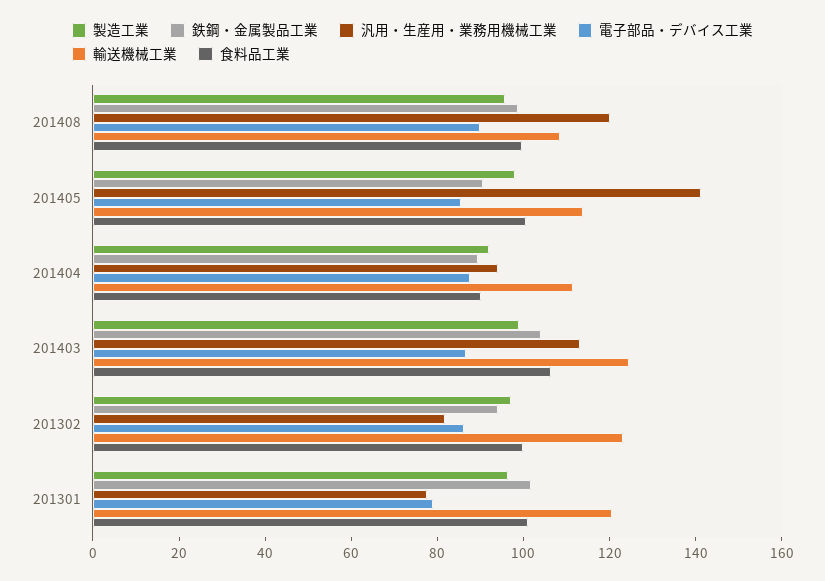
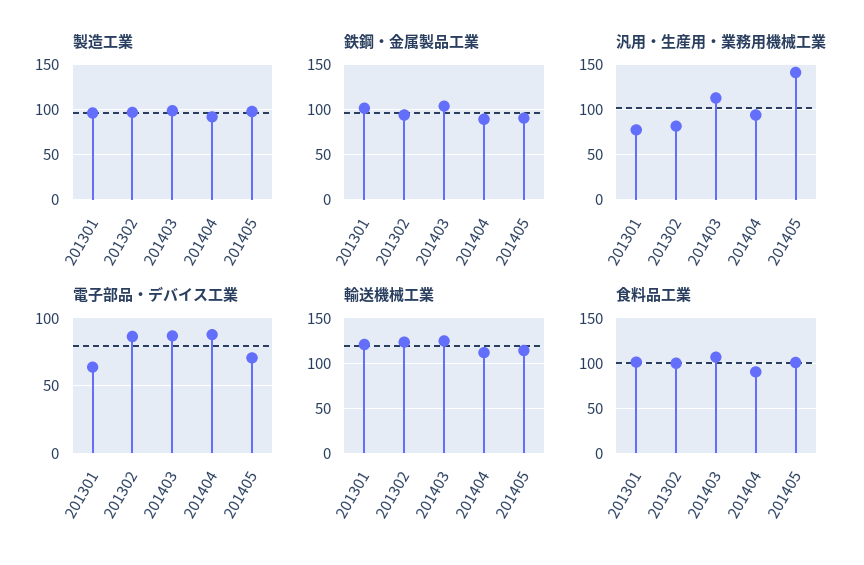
  {
    "製造工業": {
-     "201408": 95,
      "201405": 100,
      "201404": 90,
      "201403": 100,
      "201302": 95,
      "201301": 95
    },
    "鉄鋼・金属製品工業": {
-     "201408": 100,
      "201405": 90,
      "201404": 90,
      "201403": 105,
      "201302": 95,
      "201301": 100
    },
    "汎用・生産用・業務用機械工業": {
-     "201408": 120,
      "201405": 140,
      "201404": 95,
      "201403": 115,
      "201302": 80,
      "201301": 80
    },
    "電子部品・デバイス工業": {
-     "201408": 90,
-     "201405": 85,
+     "201405": 70,
      "201404": 90,
      "201403": 85,
      "201302": 85,
-     "201301": 80
+     "201301": 65
    },
    "輸送機械工業": {
-     "201408": 110,
      "201405": 115,
      "201404": 110,
      "201403": 125,
      "201302": 125,
      "201301": 120
    },
    "食料品工業": {
-     "201408": 100,
      "201405": 100,
      "201404": 90,
      "201403": 105,
      "201302": 100,
      "201301": 100
    }
  }

